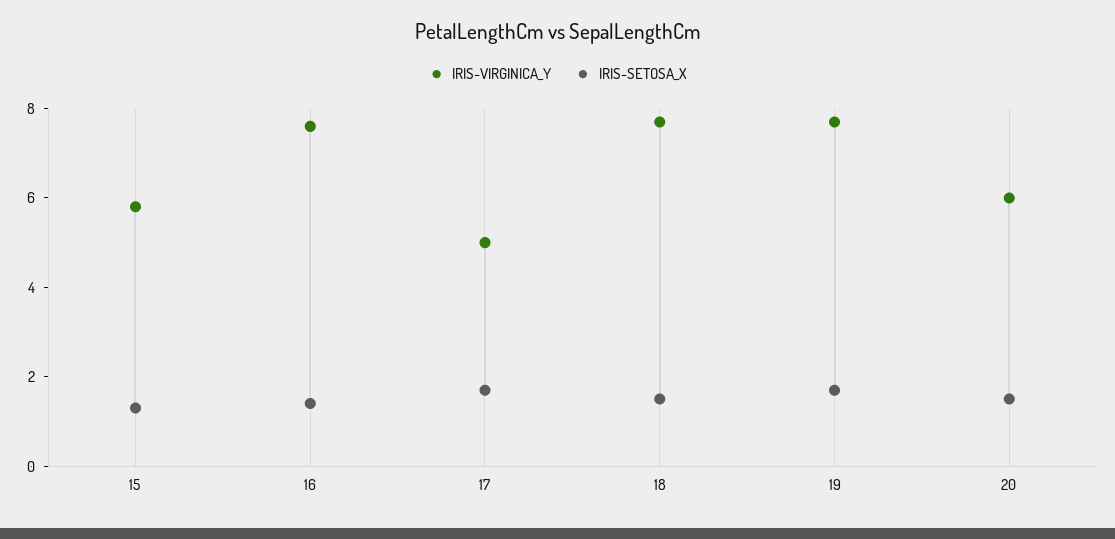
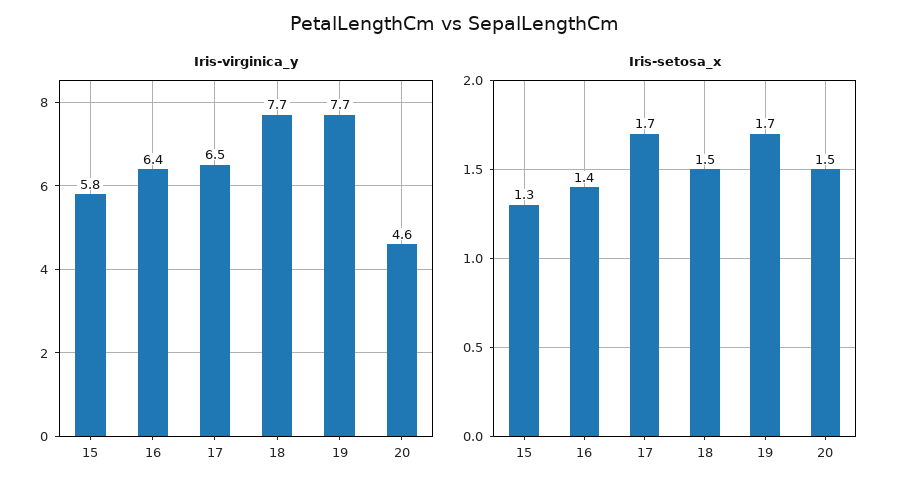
  {
    "IRIS-VIRGINICA_Y": {
      "15": 5.8,
-     "16": 7.5,
+     "16": 6.4,
-     "17": 5,
+     "17": 6.5,
      "18": 7.7,
      "19": 7.7,
-     "20": 6
+     "20": 4.6
    },
    "IRIS-SETOSA_X": {
      "15": 1.3,
      "16": 1.4,
      "17": 1.7,
      "18": 1.5,
      "19": 1.7,
      "20": 1.5
    }
  }

